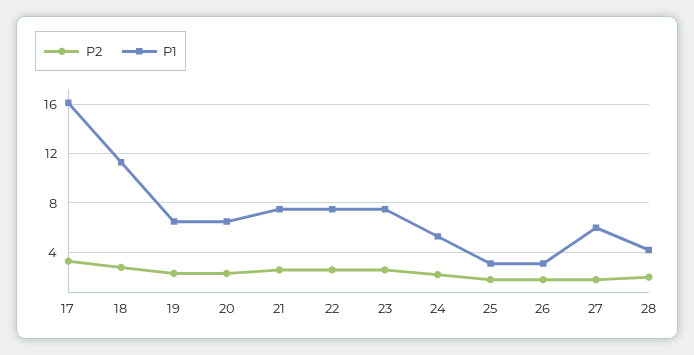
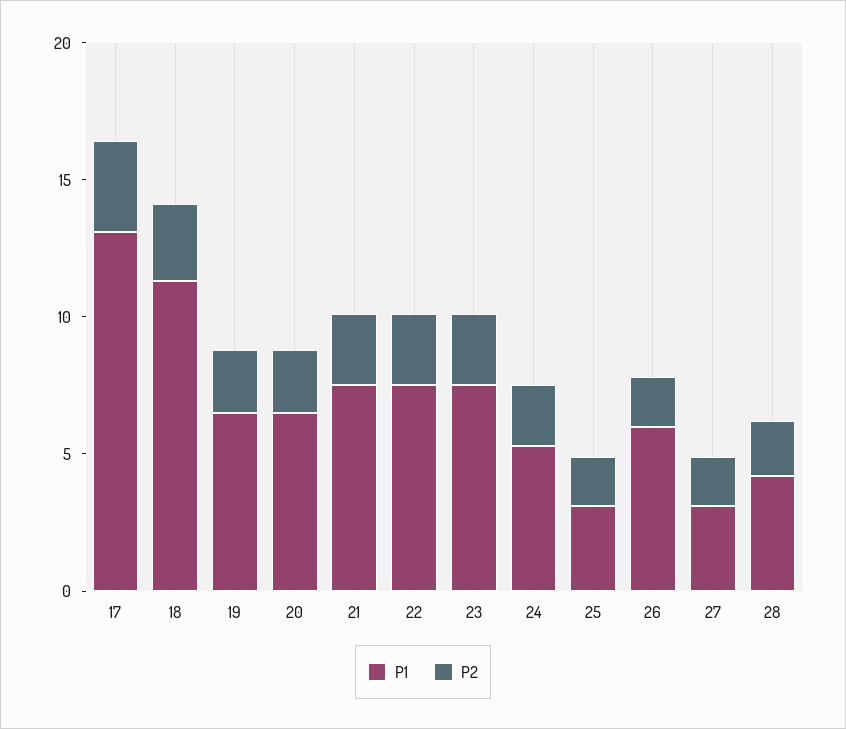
  {
    "P2": {
      "17": 3.5,
      "18": 3,
      "19": 2.5,
      "20": 2.5,
      "21": 2.5,
      "22": 2.5,
      "23": 2.5,
      "24": 2,
      "25": 2,
      "26": 2,
      "27": 2,
      "28": 2
    },
    "P1": {
-     "17": 16,
+     "17": 13,
      "18": 11.5,
      "19": 6.5,
      "20": 6.5,
      "21": 7.5,
      "22": 7.5,
      "23": 7.5,
      "24": 5.5,
      "25": 3,
-     "26": 3,
+     "26": 6,
-     "27": 6,
+     "27": 3,
      "28": 4
    }
  }

